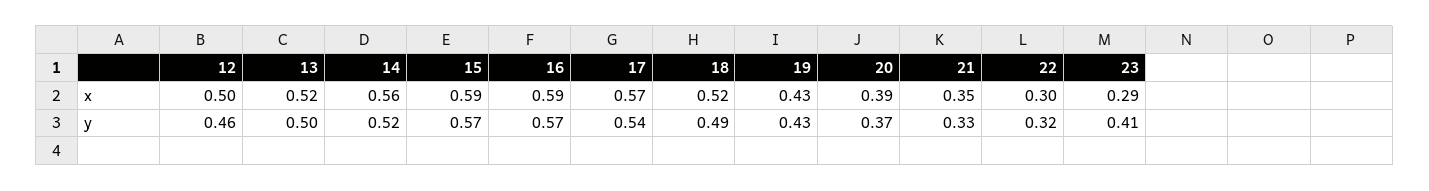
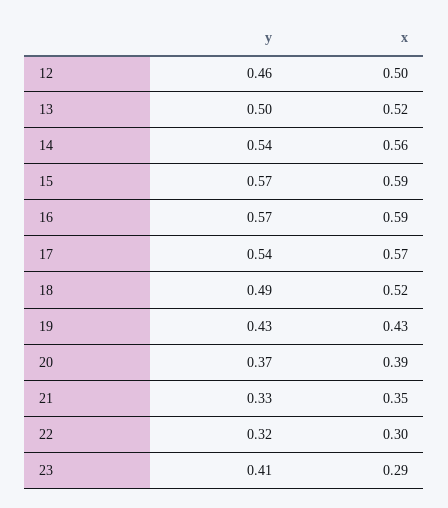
  {
    "12": {
      "x": 0.5,
      "y": 0.46
    },
    "13": {
      "x": 0.52,
      "y": 0.5
    },
    "14": {
      "x": 0.56,
-     "y": 0.52
+     "y": 0.54
    },
    "15": {
      "x": 0.59,
      "y": 0.57
    },
    "16": {
      "x": 0.59,
      "y": 0.57
    },
    "17": {
      "x": 0.57,
      "y": 0.54
    },
    "18": {
      "x": 0.52,
      "y": 0.49
    },
    "19": {
      "x": 0.43,
      "y": 0.43
    },
    "20": {
      "x": 0.39,
      "y": 0.37
    },
    "21": {
      "x": 0.35,
      "y": 0.33
    },
    "22": {
      "x": 0.3,
      "y": 0.32
    },
    "23": {
      "x": 0.29,
      "y": 0.41
    }
  }

